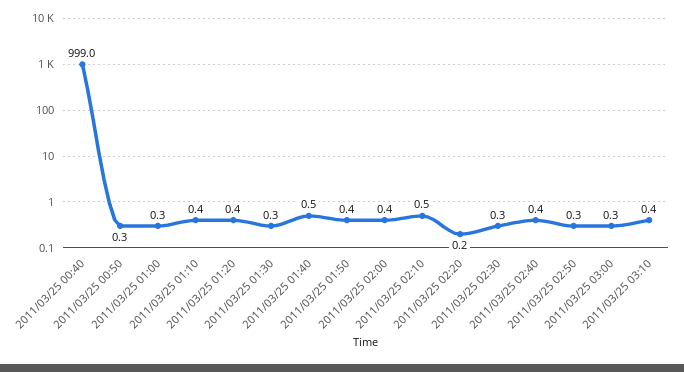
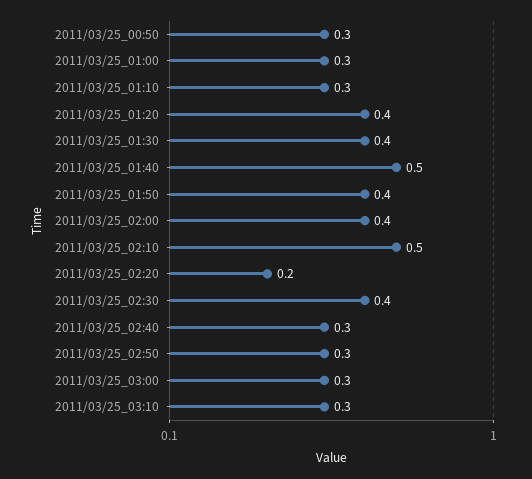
  {
-   "2011/03/25 00:40": 999,
    "2011/03/25 00:50": 0.3,
    "2011/03/25 01:00": 0.3,
-   "2011/03/25 01:10": 0.4,
+   "2011/03/25 01:10": 0.3,
    "2011/03/25 01:20": 0.4,
-   "2011/03/25 01:30": 0.3,
+   "2011/03/25 01:30": 0.4,
    "2011/03/25 01:40": 0.5,
    "2011/03/25 01:50": 0.4,
    "2011/03/25 02:00": 0.4,
    "2011/03/25 02:10": 0.5,
    "2011/03/25 02:20": 0.2,
-   "2011/03/25 02:30": 0.3,
+   "2011/03/25 02:30": 0.4,
-   "2011/03/25 02:40": 0.4,
+   "2011/03/25 02:40": 0.3,
    "2011/03/25 02:50": 0.3,
    "2011/03/25 03:00": 0.3,
-   "2011/03/25 03:10": 0.4
+   "2011/03/25 03:10": 0.3
  }

